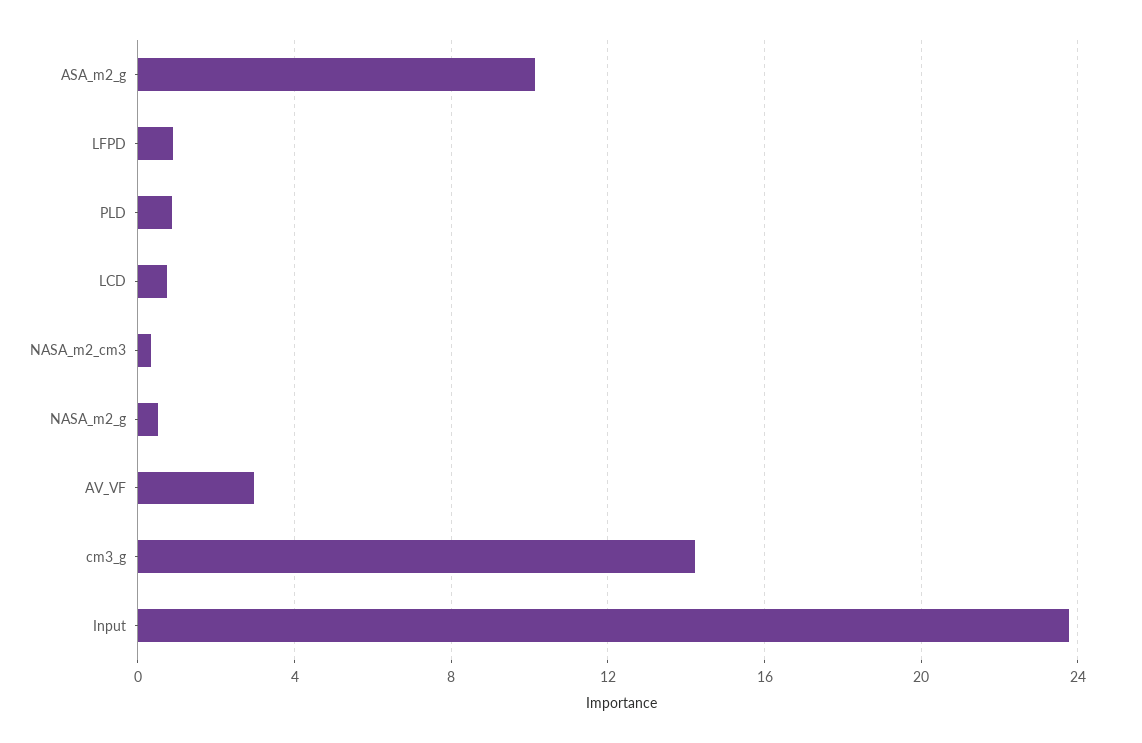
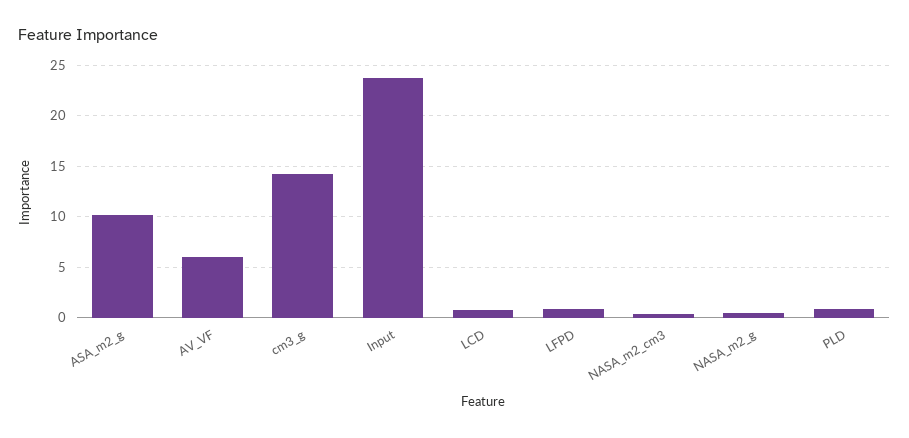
  {
    "ASA_m2_g": 10,
    "LFPD": 1,
    "PLD": 1,
    "LCD": 0.5,
    "NASA_m2_cm3": 0.5,
    "NASA_m2_g": 0.5,
-   "AV_VF": 3,
+   "AV_VF": 6,
    "cm3_g": 14,
    "Input": 24
  }

